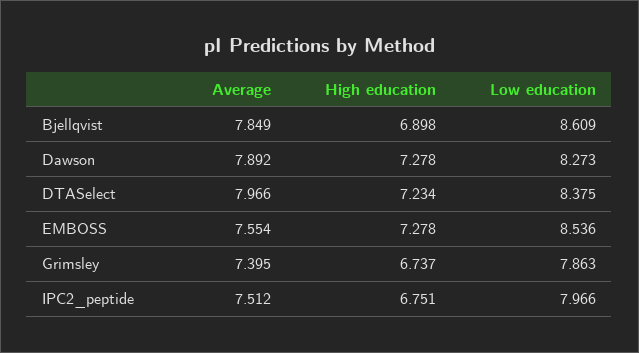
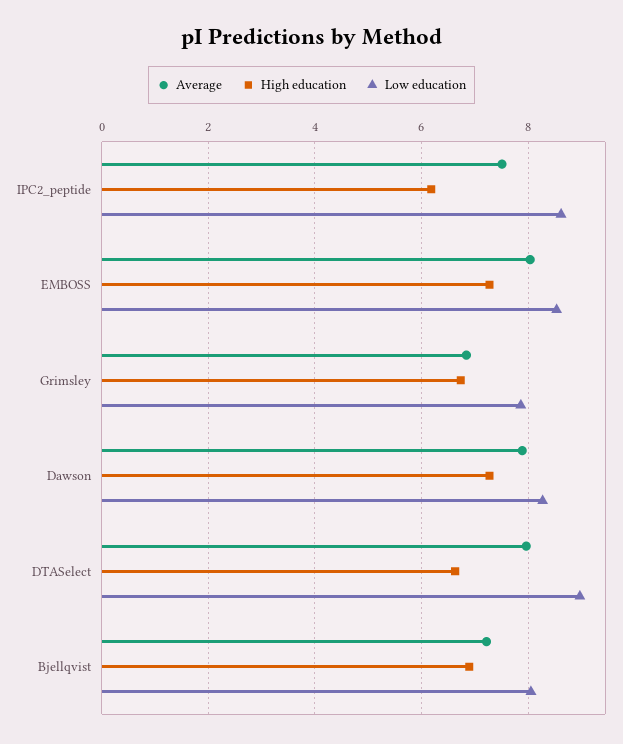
  {
    "Average": {
-     "Bjellqvist": 7.849,
+     "Bjellqvist": 7.2,
      "Dawson": 7.892,
      "DTASelect": 7.966,
-     "EMBOSS": 7.554,
+     "EMBOSS": 8,
-     "Grimsley": 7.395,
+     "Grimsley": 6.8,
      "IPC2_peptide": 7.512
    },
    "High education": {
      "Bjellqvist": 6.898,
      "Dawson": 7.278,
-     "DTASelect": 7.234,
+     "DTASelect": 6.6,
      "EMBOSS": 7.278,
      "Grimsley": 6.737,
-     "IPC2_peptide": 6.751
+     "IPC2_peptide": 6.2
    },
    "Low education": {
-     "Bjellqvist": 8.609,
+     "Bjellqvist": 8,
      "Dawson": 8.273,
-     "DTASelect": 8.375,
+     "DTASelect": 9,
      "EMBOSS": 8.536,
      "Grimsley": 7.863,
-     "IPC2_peptide": 7.966
+     "IPC2_peptide": 8.6
    }
  }

